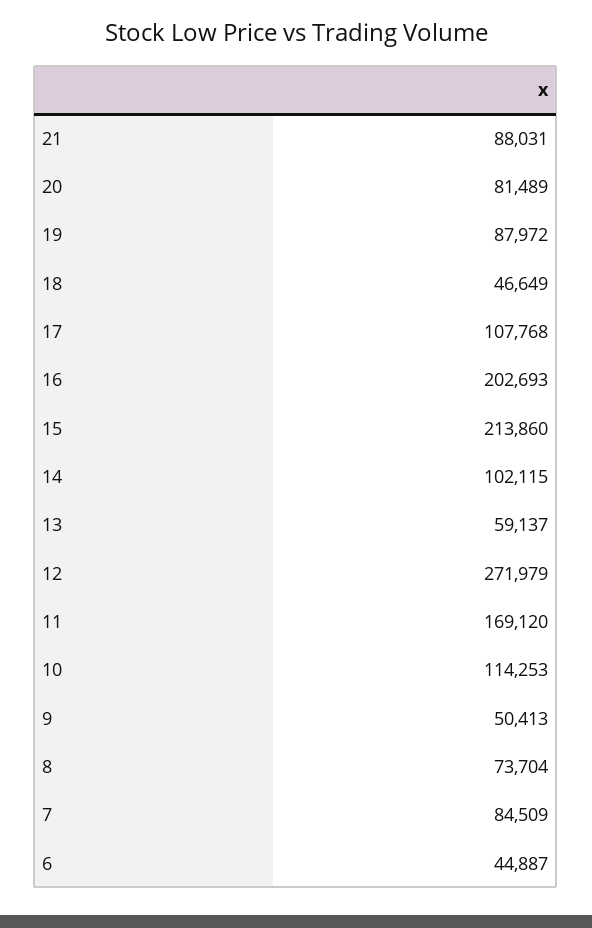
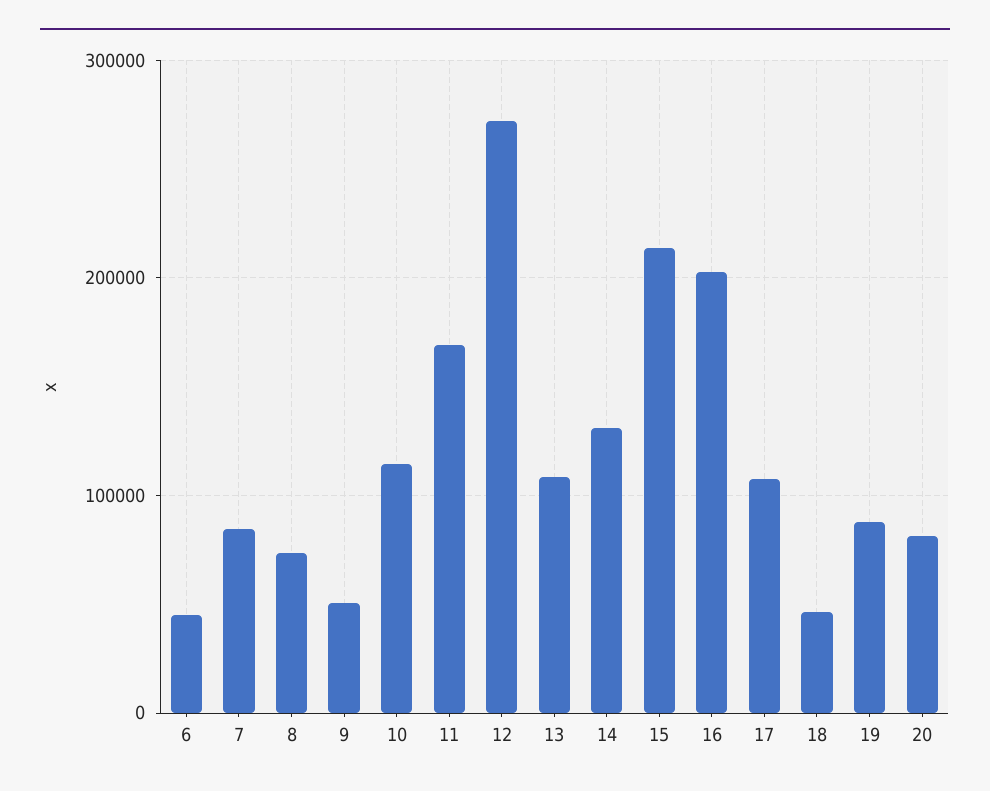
  {
-   "21": 88031,
    "20": 81489,
    "19": 87972,
    "18": 46649,
    "17": 107768,
    "16": 202693,
    "15": 213860,
-   "14": 102115,
+   "14": 130000,
-   "13": 59137,
+   "13": 110000,
    "12": 271979,
    "11": 169120,
    "10": 114253,
    "9": 50413,
    "8": 73704,
    "7": 84509,
    "6": 44887
  }

